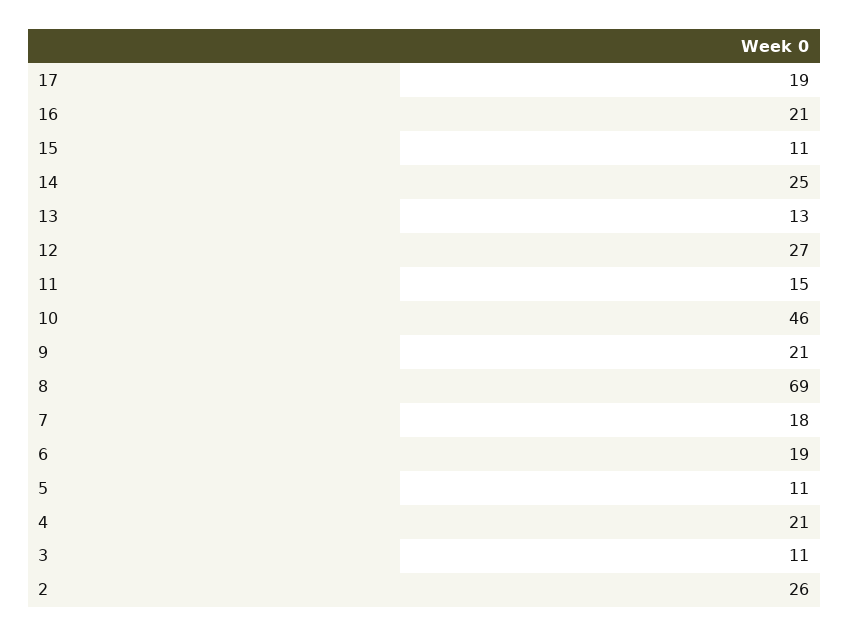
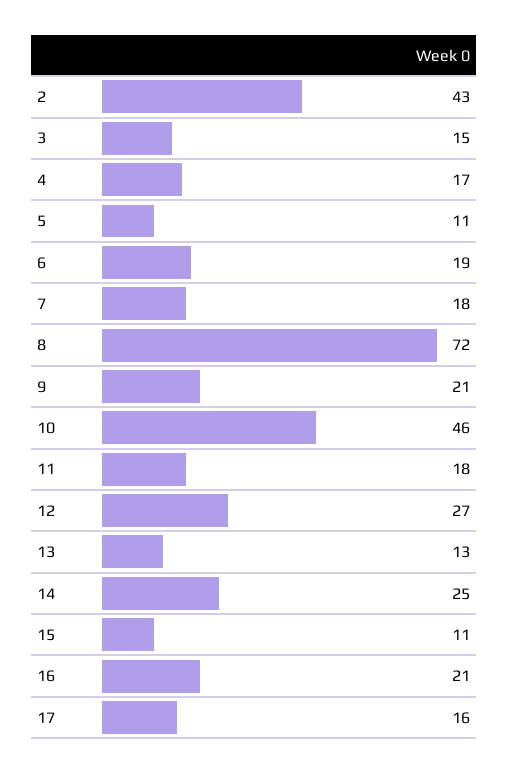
  {
-   "17": 19,
+   "17": 16,
    "16": 21,
    "15": 11,
    "14": 25,
    "13": 13,
    "12": 27,
-   "11": 15,
+   "11": 18,
    "10": 46,
    "9": 21,
-   "8": 69,
+   "8": 72,
    "7": 18,
    "6": 19,
    "5": 11,
-   "4": 21,
+   "4": 17,
-   "3": 11,
+   "3": 15,
-   "2": 26
+   "2": 43
  }

